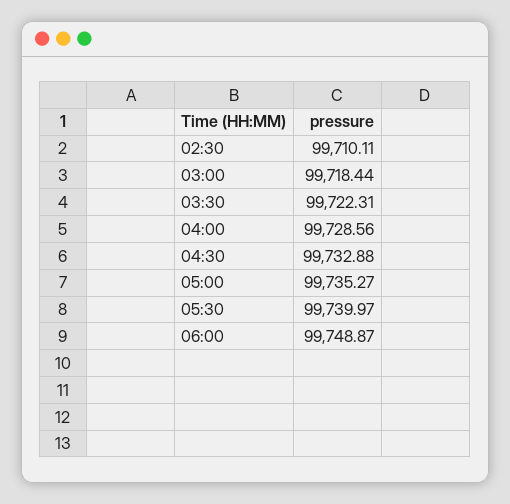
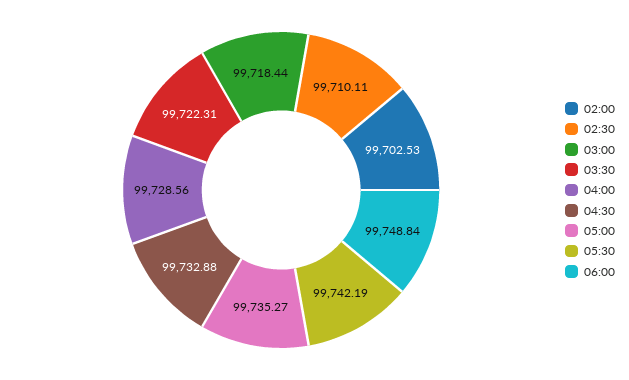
  {
    "02:30": 99710.11,
    "03:00": 99718.44,
    "03:30": 99722.31,
    "04:00": 99728.56,
    "04:30": 99732.88,
    "05:00": 99735.27,
-   "05:30": 99739.97,
+   "05:30": 99742.19,
-   "06:00": 99748.87
+   "06:00": 99748.84,
+   "02:00": 99702.53
  }

